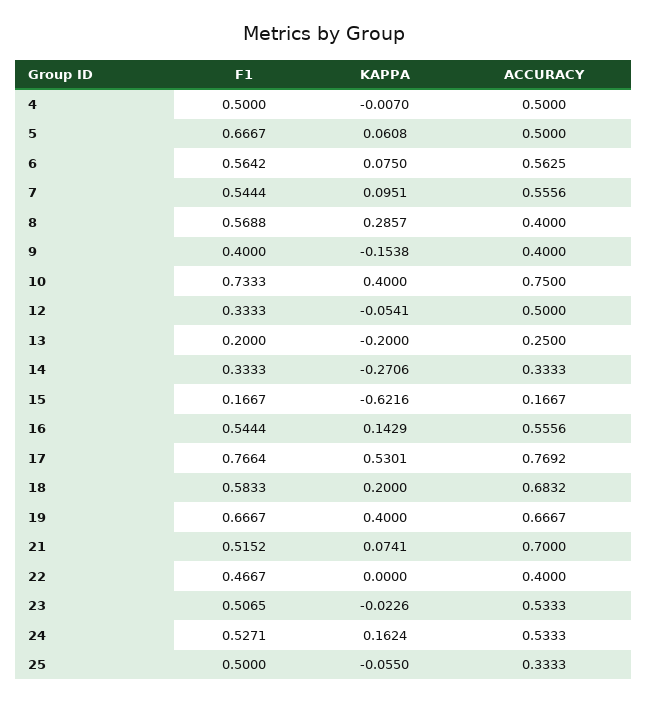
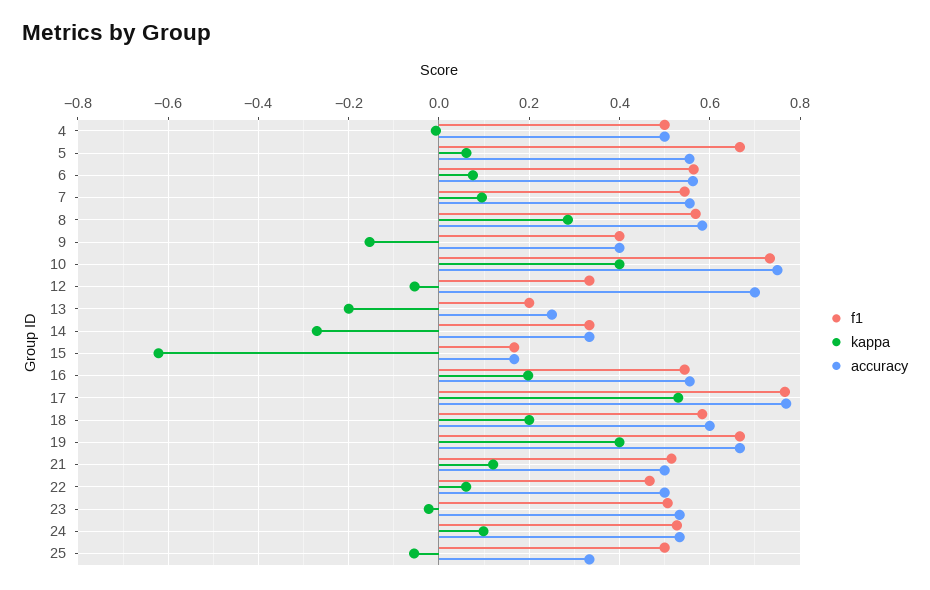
  {
    "F1": {
      "4": 0.5,
      "5": 0.6667,
      "6": 0.5642,
      "7": 0.5444,
      "8": 0.5688,
      "9": 0.4,
      "10": 0.7333,
      "12": 0.3333,
      "13": 0.2,
      "14": 0.3333,
      "15": 0.1667,
      "16": 0.5444,
      "17": 0.7664,
      "18": 0.5833,
      "19": 0.6667,
      "21": 0.5152,
      "22": 0.4667,
      "23": 0.5065,
      "24": 0.5271,
      "25": 0.5
    },
    "KAPPA": {
      "4": -0.007,
      "5": 0.0608,
      "6": 0.075,
      "7": 0.0951,
      "8": 0.2857,
      "9": -0.1538,
      "10": 0.4,
      "12": -0.0541,
      "13": -0.2,
      "14": -0.2706,
      "15": -0.6216,
-     "16": 0.1429,
+     "16": 0.2,
      "17": 0.5301,
      "18": 0.2,
      "19": 0.4,
-     "21": 0.0741,
+     "21": 0.12,
-     "22": 0,
+     "22": 0.06,
      "23": -0.0226,
-     "24": 0.1624,
+     "24": 0.1,
      "25": -0.055
    },
    "ACCURACY": {
      "4": 0.5,
-     "5": 0.5,
+     "5": 0.56,
      "6": 0.5625,
      "7": 0.5556,
-     "8": 0.4,
+     "8": 0.58,
      "9": 0.4,
      "10": 0.75,
-     "12": 0.5,
+     "12": 0.7,
      "13": 0.25,
      "14": 0.3333,
      "15": 0.1667,
      "16": 0.5556,
      "17": 0.7692,
-     "18": 0.6832,
+     "18": 0.6,
      "19": 0.6667,
-     "21": 0.7,
+     "21": 0.5,
-     "22": 0.4,
+     "22": 0.5,
      "23": 0.5333,
      "24": 0.5333,
      "25": 0.3333
    }
  }

